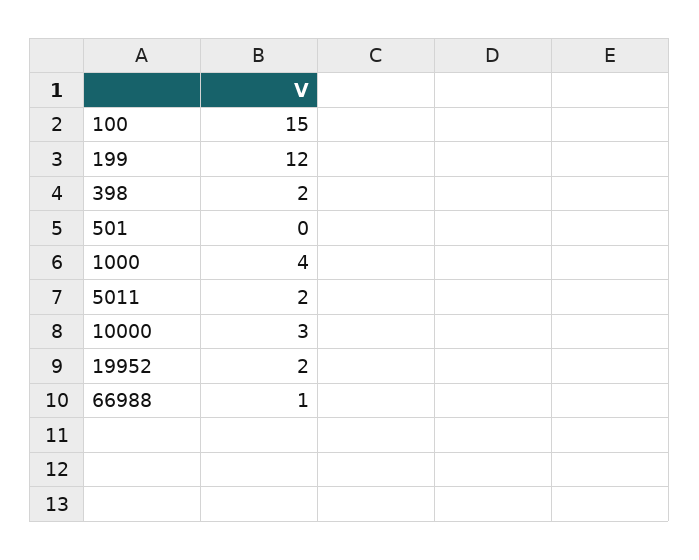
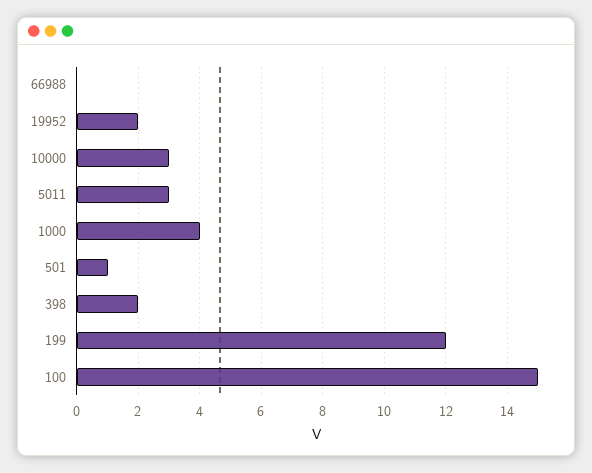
  {
    "100": 15,
    "199": 12,
    "398": 2,
-   "501": 0,
+   "501": 1,
    "1000": 4,
-   "5011": 2,
+   "5011": 3,
    "10000": 3,
    "19952": 2,
-   "66988": 1
+   "66988": 0
  }

